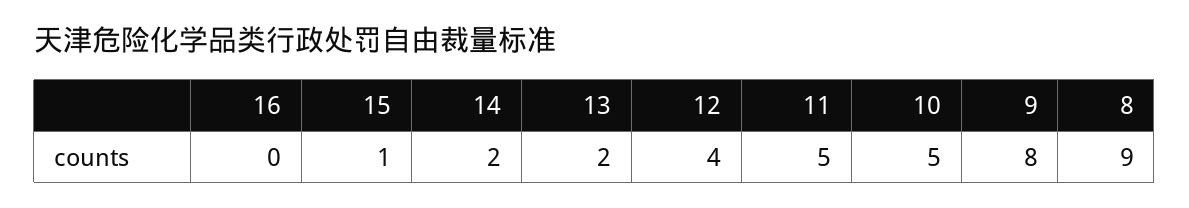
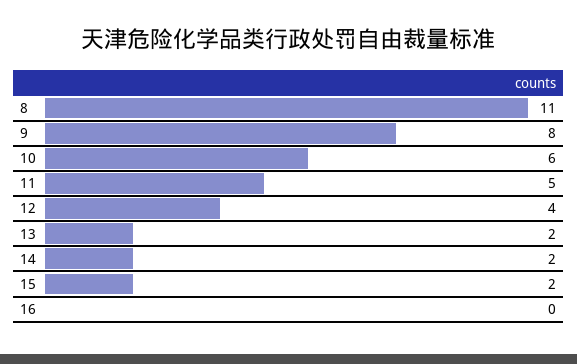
  {
    "16": 0,
-   "15": 1,
+   "15": 2,
    "14": 2,
    "13": 2,
    "12": 4,
    "11": 5,
-   "10": 5,
+   "10": 6,
    "9": 8,
-   "8": 9
+   "8": 11
  }

